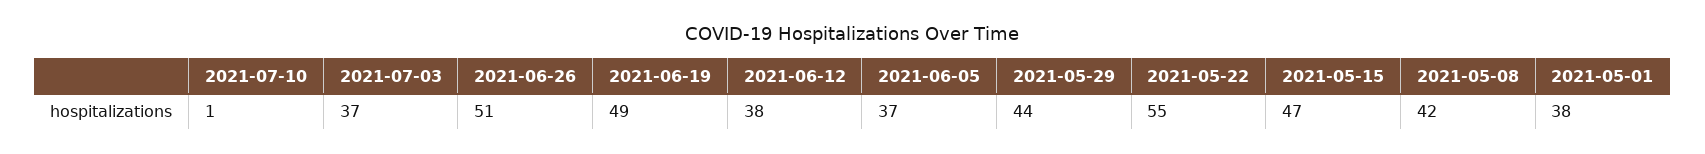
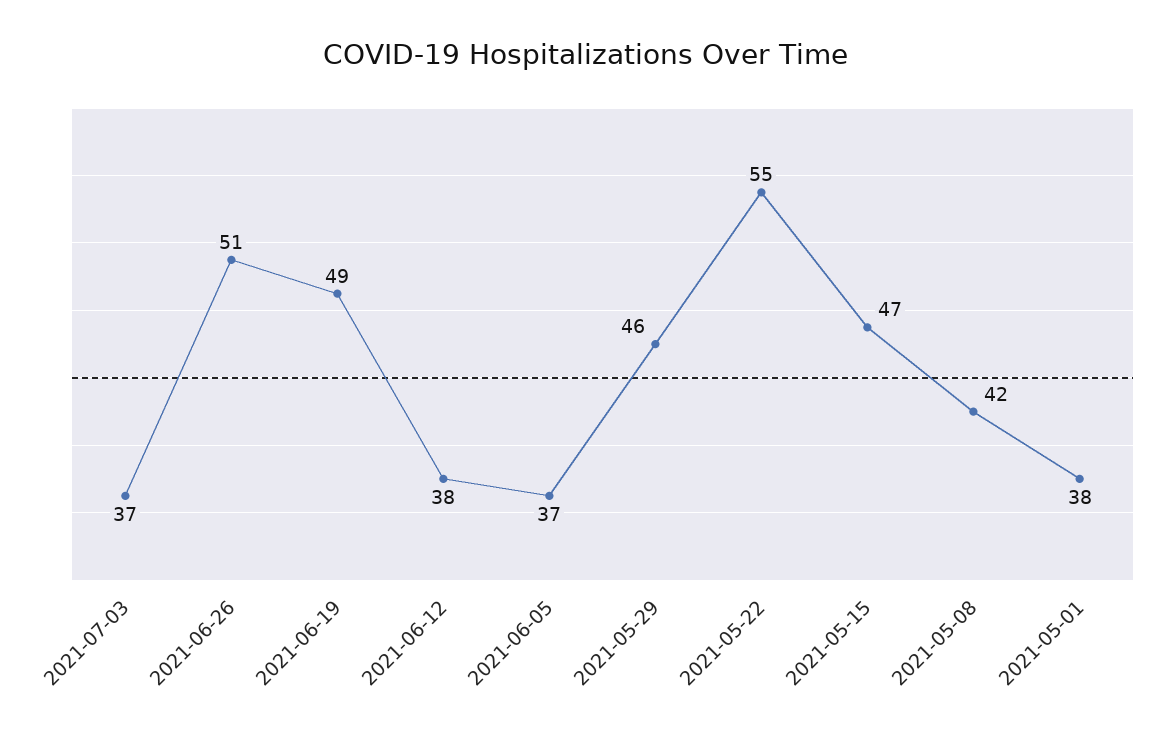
  {
-   "2021-07-10": 1,
    "2021-07-03": 37,
    "2021-06-26": 51,
    "2021-06-19": 49,
    "2021-06-12": 38,
    "2021-06-05": 37,
-   "2021-05-29": 44,
+   "2021-05-29": 46,
    "2021-05-22": 55,
    "2021-05-15": 47,
    "2021-05-08": 42,
    "2021-05-01": 38
  }

